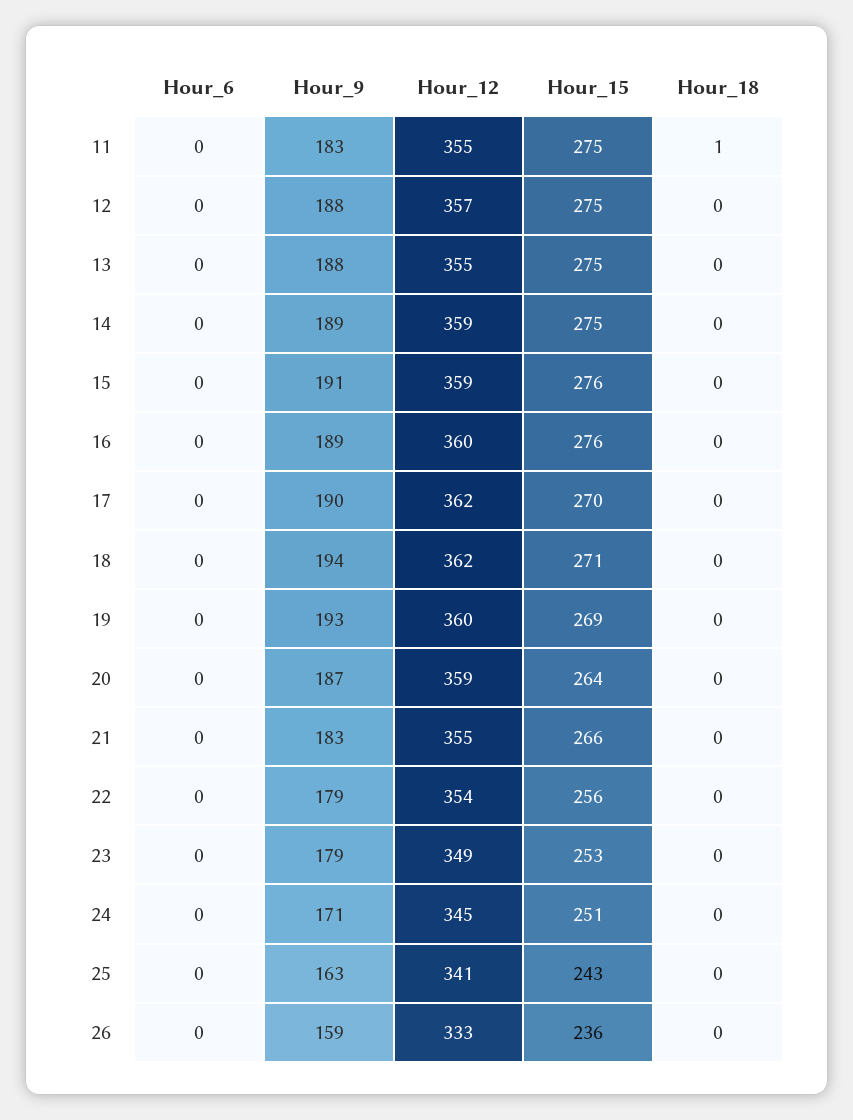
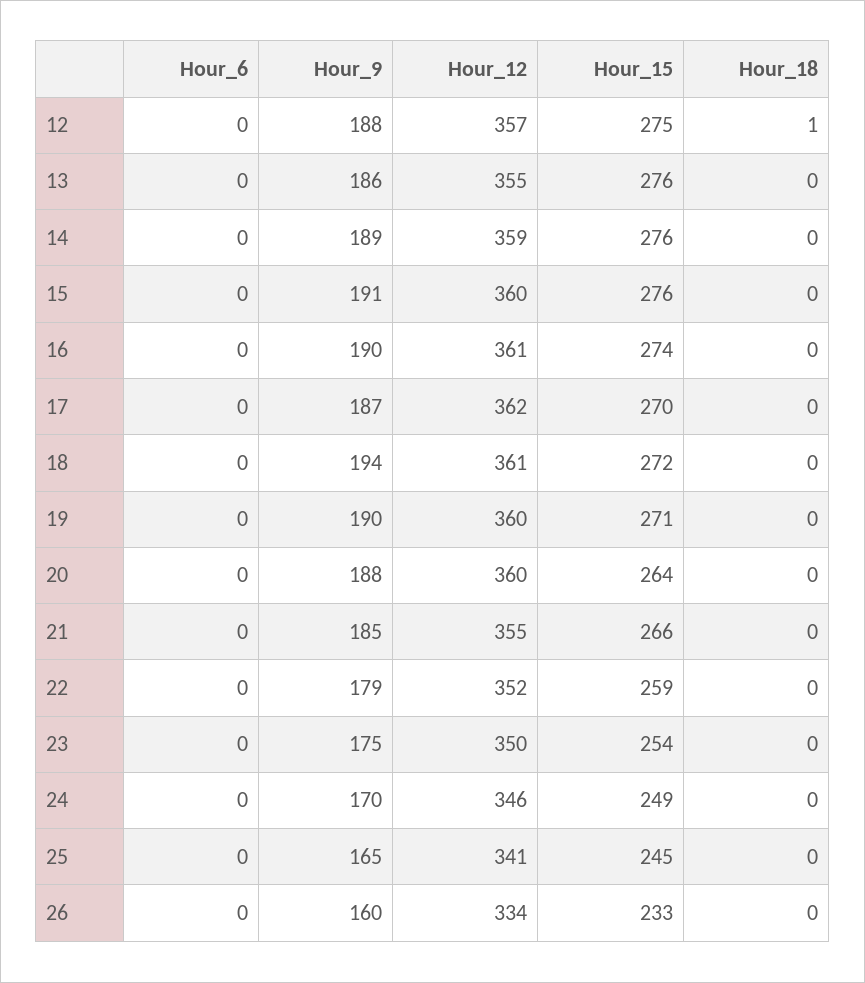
  {
    "Hour_6": {
-     "11": 0,
      "12": 0,
      "13": 0,
      "14": 0,
      "15": 0,
      "16": 0,
      "17": 0,
      "18": 0,
      "19": 0,
      "20": 0,
      "21": 0,
      "22": 0,
      "23": 0,
      "24": 0,
      "25": 0,
      "26": 0
    },
    "Hour_9": {
-     "11": 183,
      "12": 188,
-     "13": 188,
+     "13": 186,
      "14": 189,
      "15": 191,
-     "16": 189,
+     "16": 190,
-     "17": 190,
+     "17": 187,
      "18": 194,
-     "19": 193,
+     "19": 190,
-     "20": 187,
+     "20": 188,
-     "21": 183,
+     "21": 185,
      "22": 179,
-     "23": 179,
+     "23": 175,
-     "24": 171,
+     "24": 170,
-     "25": 163,
+     "25": 165,
-     "26": 159
+     "26": 160
    },
    "Hour_12": {
-     "11": 355,
      "12": 357,
      "13": 355,
      "14": 359,
-     "15": 359,
+     "15": 360,
-     "16": 360,
+     "16": 361,
      "17": 362,
-     "18": 362,
+     "18": 361,
      "19": 360,
-     "20": 359,
+     "20": 360,
      "21": 355,
-     "22": 354,
+     "22": 352,
-     "23": 349,
+     "23": 350,
-     "24": 345,
+     "24": 346,
      "25": 341,
-     "26": 333
+     "26": 334
    },
    "Hour_15": {
-     "11": 275,
      "12": 275,
-     "13": 275,
+     "13": 276,
-     "14": 275,
+     "14": 276,
      "15": 276,
-     "16": 276,
+     "16": 274,
      "17": 270,
-     "18": 271,
+     "18": 272,
-     "19": 269,
+     "19": 271,
      "20": 264,
      "21": 266,
-     "22": 256,
+     "22": 259,
-     "23": 253,
+     "23": 254,
-     "24": 251,
+     "24": 249,
-     "25": 243,
+     "25": 245,
-     "26": 236
+     "26": 233
    },
    "Hour_18": {
-     "11": 1,
-     "12": 0,
+     "12": 1,
      "13": 0,
      "14": 0,
      "15": 0,
      "16": 0,
      "17": 0,
      "18": 0,
      "19": 0,
      "20": 0,
      "21": 0,
      "22": 0,
      "23": 0,
      "24": 0,
      "25": 0,
      "26": 0
    }
  }

